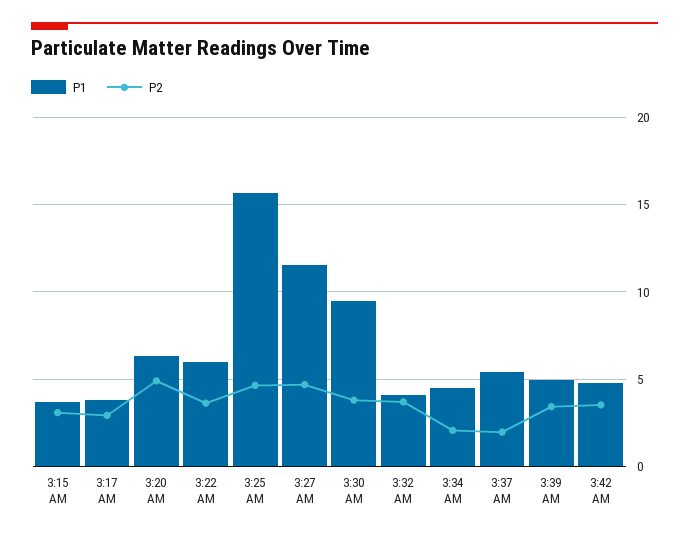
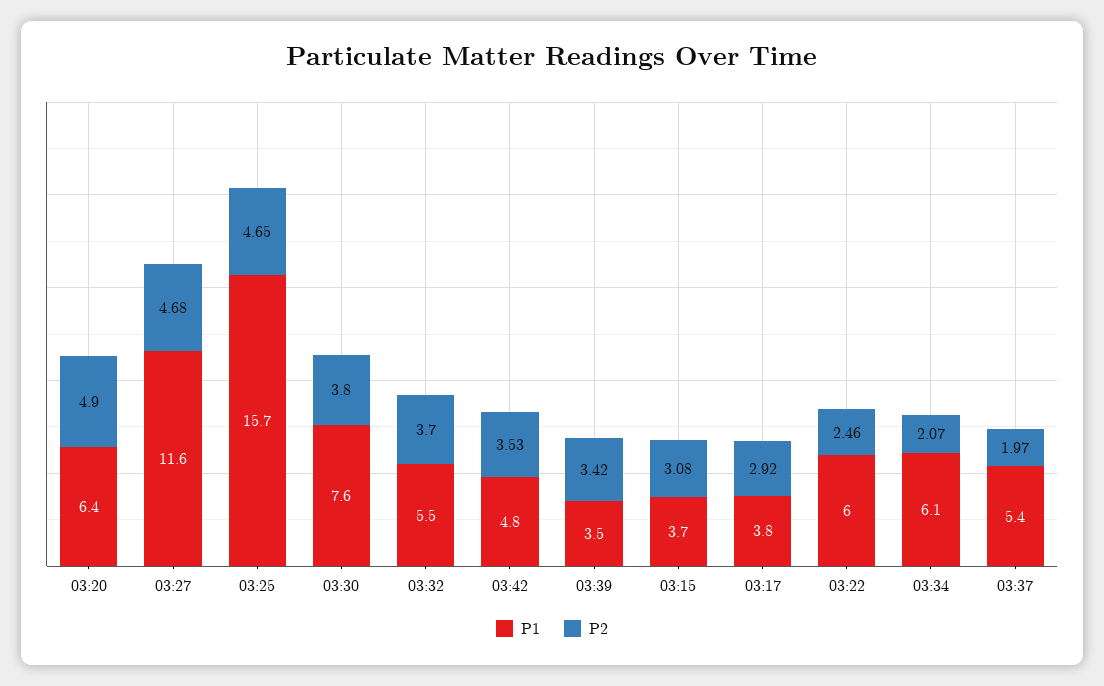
  {
    "P1": {
      "3:15 AM": 3.7,
      "3:17 AM": 3.8,
      "3:20 AM": 6.4,
      "3:22 AM": 6,
      "3:25 AM": 15.7,
      "3:27 AM": 11.6,
-     "3:30 AM": 9.5,
+     "3:30 AM": 7.6,
-     "3:32 AM": 4,
+     "3:32 AM": 5.5,
-     "3:34 AM": 4.5,
+     "3:34 AM": 6.1,
      "3:37 AM": 5.4,
-     "3:39 AM": 5,
+     "3:39 AM": 3.5,
      "3:42 AM": 4.8
    },
    "P2": {
      "3:15 AM": 3.08,
      "3:17 AM": 2.92,
      "3:20 AM": 4.9,
-     "3:22 AM": 3.5,
+     "3:22 AM": 2.46,
      "3:25 AM": 4.65,
      "3:27 AM": 4.68,
      "3:30 AM": 3.8,
      "3:32 AM": 3.7,
      "3:34 AM": 2.07,
      "3:37 AM": 1.97,
      "3:39 AM": 3.42,
      "3:42 AM": 3.53
    }
  }

